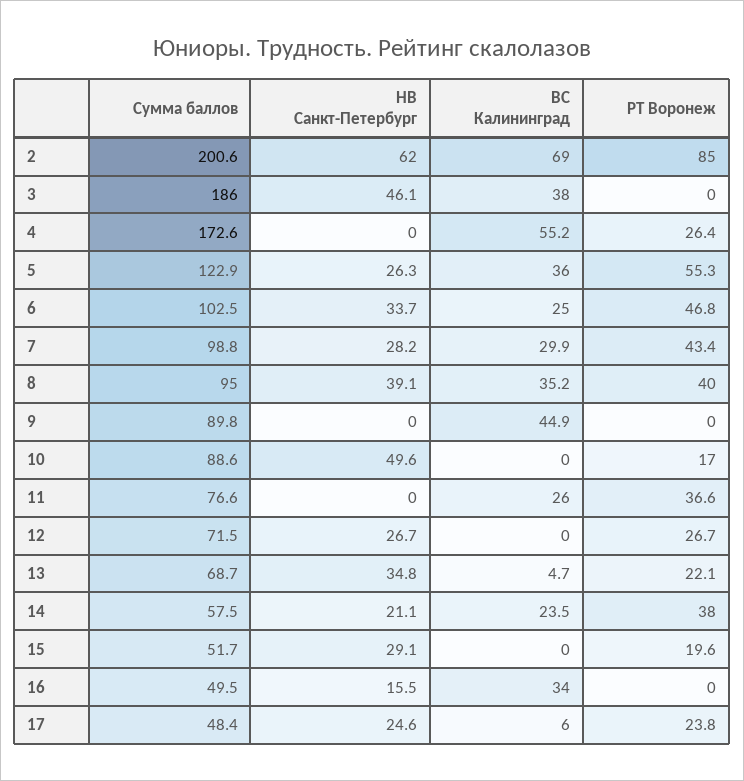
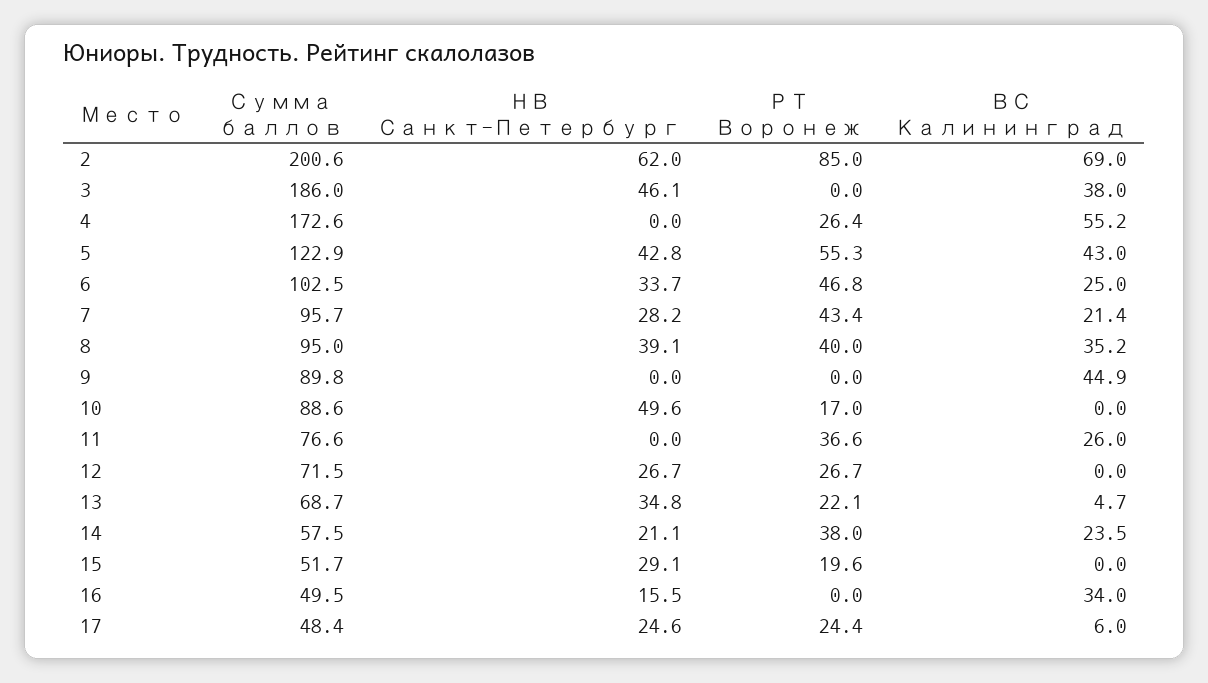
  {
    "Сумма баллов": {
      "2": 200.6,
      "3": 186,
      "4": 172.6,
      "5": 122.9,
      "6": 102.5,
-     "7": 98.8,
+     "7": 95.7,
      "8": 95,
      "9": 89.8,
      "10": 88.6,
      "11": 76.6,
      "12": 71.5,
      "13": 68.7,
      "14": 57.5,
      "15": 51.7,
      "16": 49.5,
      "17": 48.4
    },
    "НВ Санкт-Петербург": {
      "2": 62,
      "3": 46.1,
      "4": 0,
-     "5": 26.3,
+     "5": 42.8,
      "6": 33.7,
      "7": 28.2,
      "8": 39.1,
      "9": 0,
      "10": 49.6,
      "11": 0,
      "12": 26.7,
      "13": 34.8,
      "14": 21.1,
      "15": 29.1,
      "16": 15.5,
      "17": 24.6
    },
    "ВС Калининград": {
      "2": 69,
      "3": 38,
      "4": 55.2,
-     "5": 36,
+     "5": 43,
      "6": 25,
-     "7": 29.9,
+     "7": 21.4,
      "8": 35.2,
      "9": 44.9,
      "10": 0,
      "11": 26,
      "12": 0,
      "13": 4.7,
      "14": 23.5,
      "15": 0,
      "16": 34,
      "17": 6
    },
    "РТ Воронеж": {
      "2": 85,
      "3": 0,
      "4": 26.4,
      "5": 55.3,
      "6": 46.8,
      "7": 43.4,
      "8": 40,
      "9": 0,
      "10": 17,
      "11": 36.6,
      "12": 26.7,
      "13": 22.1,
      "14": 38,
      "15": 19.6,
      "16": 0,
-     "17": 23.8
+     "17": 24.4
    }
  }

